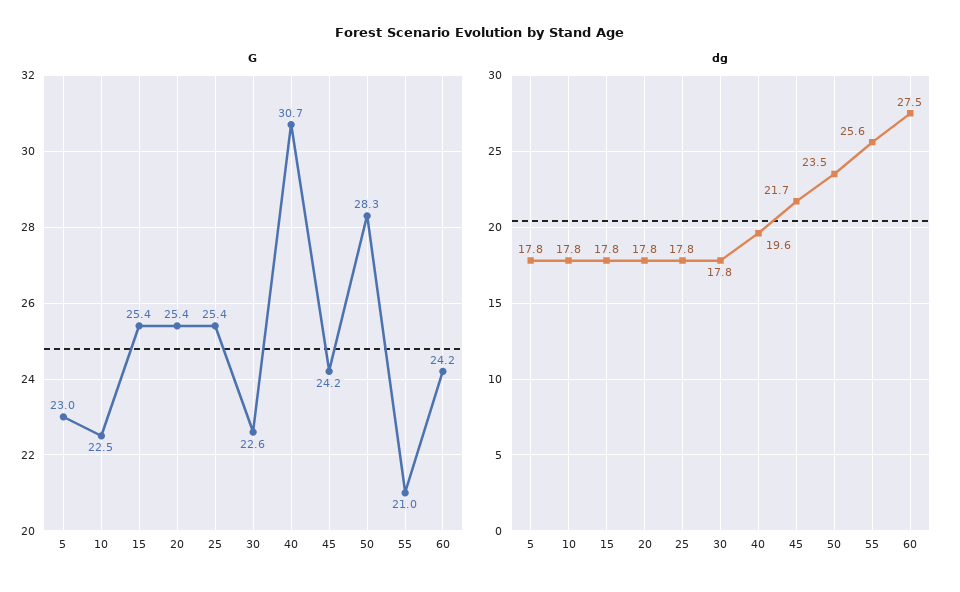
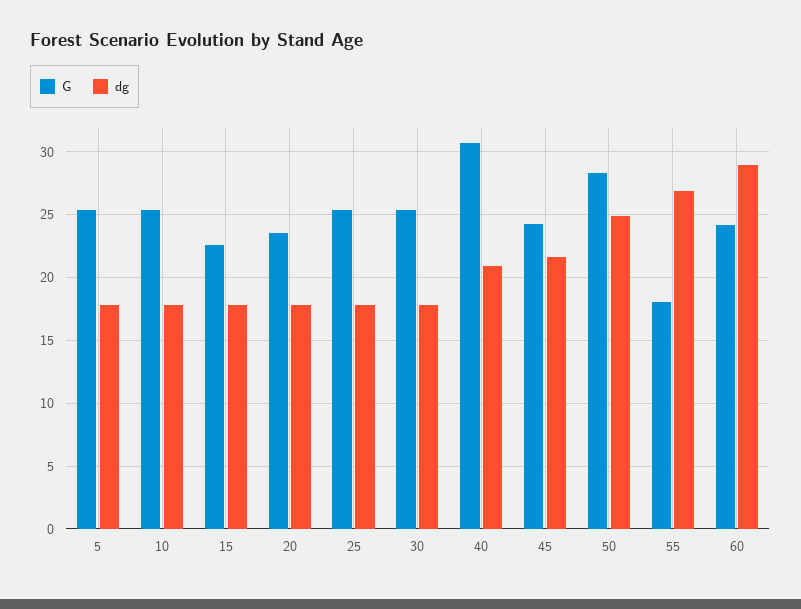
  {
    "G": {
-     "5": 23,
+     "5": 25.5,
-     "10": 22.5,
+     "10": 25.5,
-     "15": 25.4,
+     "15": 22.5,
-     "20": 25.4,
+     "20": 23.5,
      "25": 25.4,
-     "30": 22.6,
+     "30": 25.5,
      "40": 30.7,
      "45": 24.2,
      "50": 28.3,
-     "55": 21,
+     "55": 18,
      "60": 24.2
    },
    "dg": {
      "5": 17.8,
      "10": 17.8,
      "15": 17.8,
      "20": 17.8,
      "25": 17.8,
      "30": 17.8,
-     "40": 19.6,
+     "40": 21,
      "45": 21.7,
-     "50": 23.5,
+     "50": 25,
-     "55": 25.6,
+     "55": 27,
-     "60": 27.5
+     "60": 29
    }
  }

